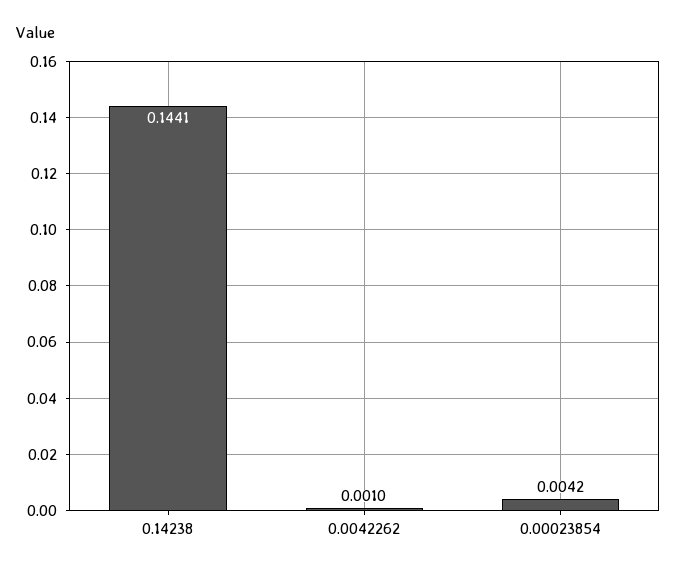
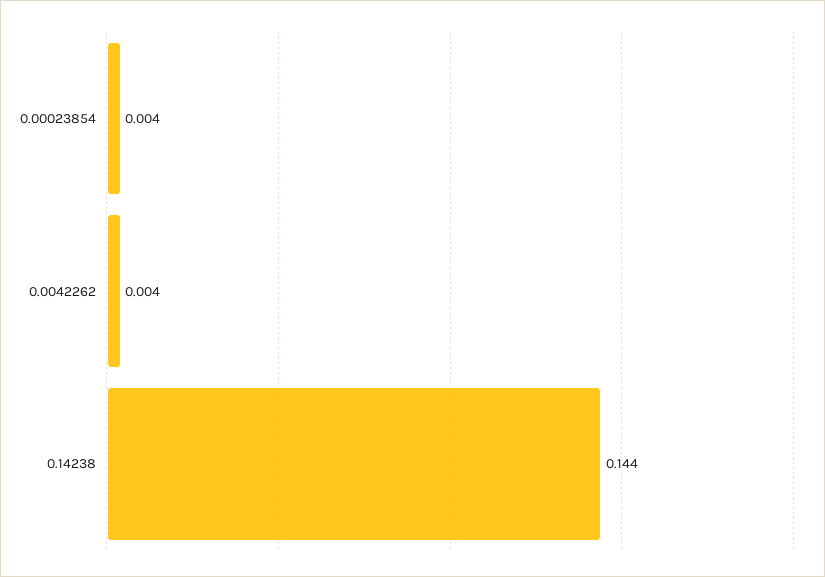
  {
    "0.14238": 0.1441,
-   "0.0042262": 0.001,
+   "0.0042262": 0.004,
    "0.00023854": 0.0042
  }

